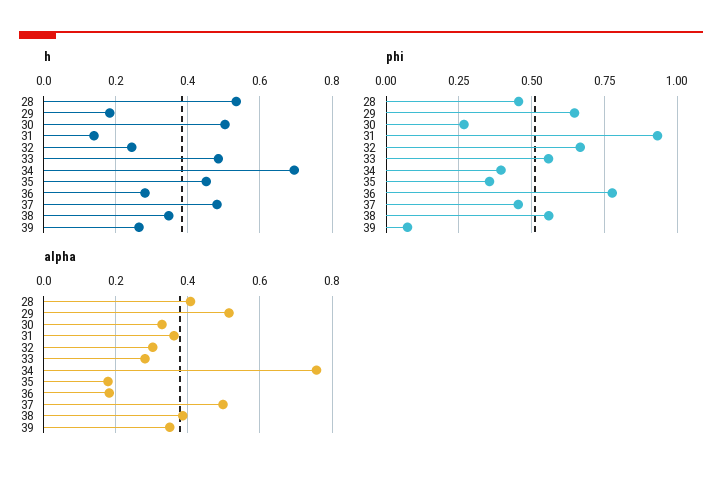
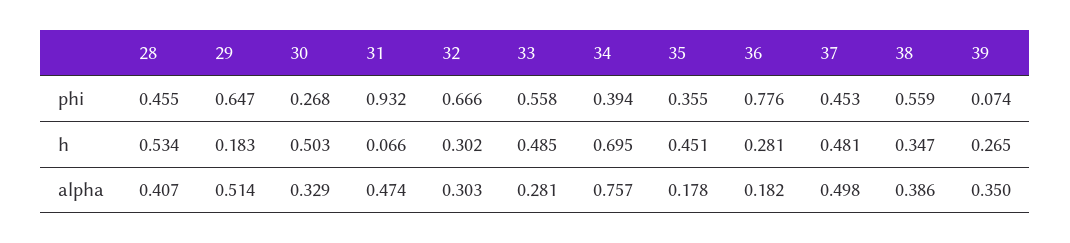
  {
    "h": {
      "28": 0.534,
      "29": 0.183,
      "30": 0.503,
-     "31": 0.14,
+     "31": 0.066,
-     "32": 0.24,
+     "32": 0.302,
      "33": 0.485,
      "34": 0.695,
      "35": 0.451,
      "36": 0.281,
      "37": 0.481,
      "38": 0.347,
      "39": 0.265
    },
    "phi": {
      "28": 0.455,
      "29": 0.647,
      "30": 0.268,
      "31": 0.932,
      "32": 0.666,
      "33": 0.558,
      "34": 0.394,
      "35": 0.355,
      "36": 0.776,
      "37": 0.453,
      "38": 0.559,
      "39": 0.074
    },
    "alpha": {
      "28": 0.407,
      "29": 0.514,
      "30": 0.329,
-     "31": 0.36,
+     "31": 0.474,
      "32": 0.303,
      "33": 0.281,
      "34": 0.757,
      "35": 0.178,
      "36": 0.182,
      "37": 0.498,
      "38": 0.386,
      "39": 0.35
    }
  }

